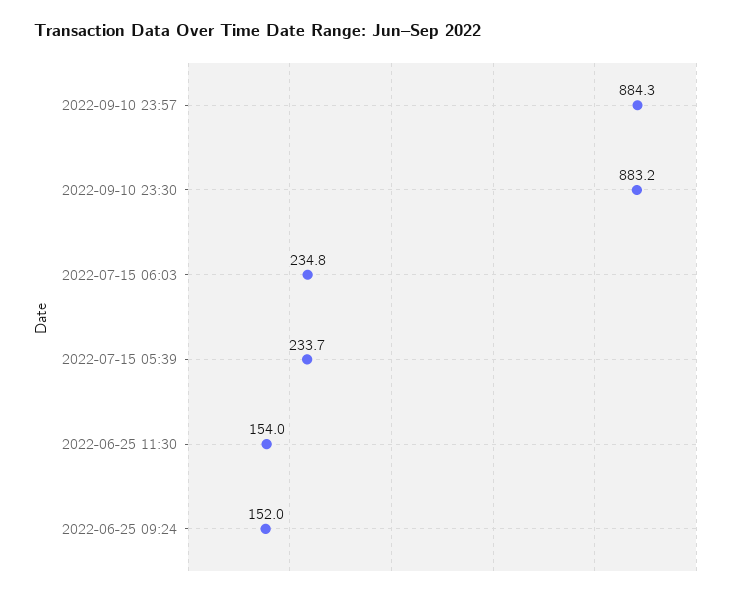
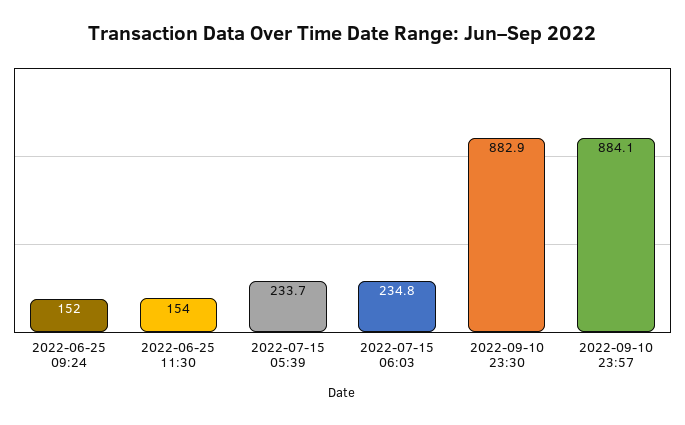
  {
-   "2022-09-10 23:57": 884.3,
+   "2022-09-10 23:57": 884.1,
-   "2022-09-10 23:30": 883.2,
+   "2022-09-10 23:30": 882.9,
    "2022-07-15 06:03": 234.8,
    "2022-07-15 05:39": 233.7,
    "2022-06-25 11:30": 154,
    "2022-06-25 09:24": 152
  }

